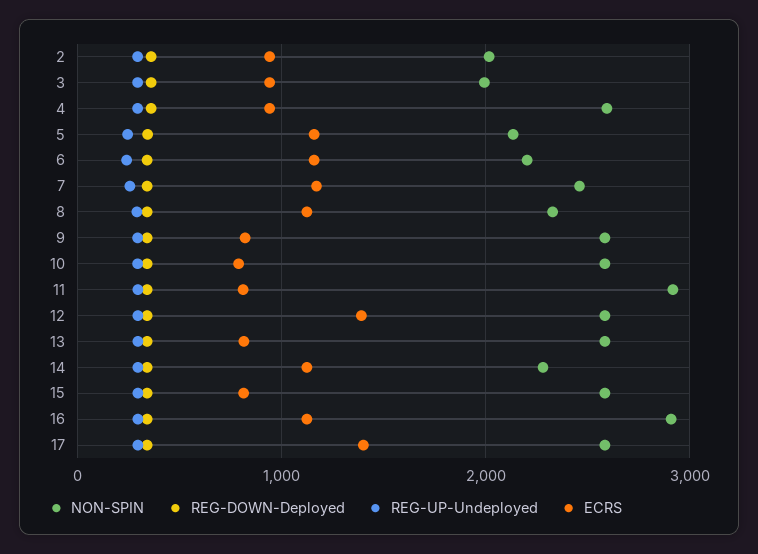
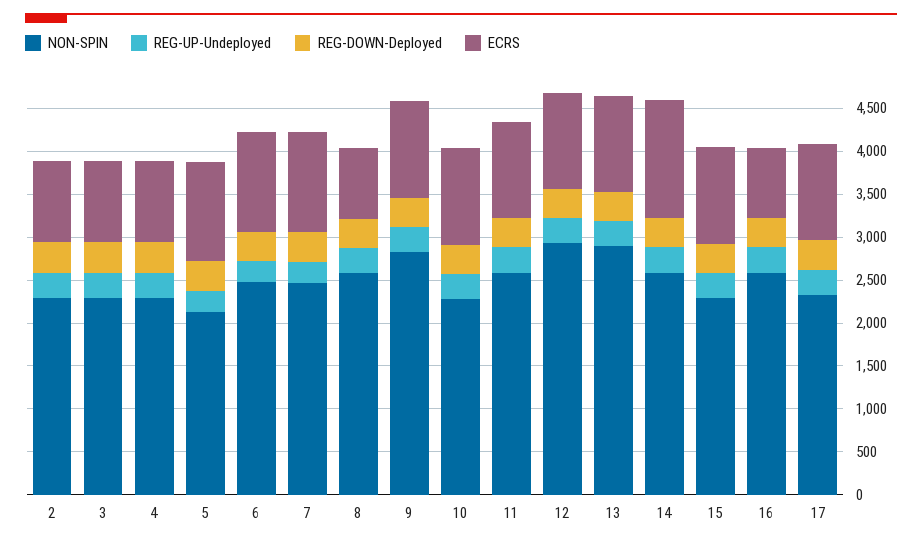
  {
    "NON-SPIN": {
-     "2": 2000,
+     "2": 2300,
-     "3": 2000,
+     "3": 2300,
-     "4": 2600,
+     "4": 2300,
      "5": 2100,
-     "6": 2200,
+     "6": 2500,
      "7": 2500,
-     "8": 2300,
+     "8": 2600,
-     "9": 2600,
+     "9": 2800,
-     "10": 2600,
+     "10": 2300,
-     "11": 2900,
+     "11": 2600,
-     "12": 2600,
+     "12": 2900,
-     "13": 2600,
+     "13": 2900,
-     "14": 2300,
+     "14": 2600,
-     "15": 2600,
+     "15": 2300,
-     "16": 2900,
+     "16": 2600,
-     "17": 2600
+     "17": 2300
    },
    "REG-DOWN-Deployed": {
      "2": 400,
      "3": 400,
      "4": 400,
      "5": 300,
      "6": 300,
      "7": 300,
      "8": 300,
      "9": 300,
      "10": 300,
      "11": 300,
      "12": 300,
      "13": 300,
      "14": 300,
      "15": 300,
      "16": 300,
      "17": 300
    },
    "REG-UP-Undeployed": {
      "2": 300,
      "3": 300,
      "4": 300,
      "5": 200,
      "6": 200,
      "7": 300,
      "8": 300,
      "9": 300,
      "10": 300,
      "11": 300,
      "12": 300,
      "13": 300,
      "14": 300,
      "15": 300,
      "16": 300,
      "17": 300
    },
    "ECRS": {
      "2": 900,
      "3": 900,
      "4": 900,
      "5": 1200,
      "6": 1200,
      "7": 1200,
-     "8": 1100,
+     "8": 800,
-     "9": 800,
+     "9": 1100,
-     "10": 800,
+     "10": 1100,
-     "11": 800,
+     "11": 1100,
-     "12": 1400,
+     "12": 1100,
-     "13": 800,
+     "13": 1100,
-     "14": 1100,
+     "14": 1400,
-     "15": 800,
+     "15": 1100,
-     "16": 1100,
+     "16": 800,
-     "17": 1400
+     "17": 1100
    }
  }

